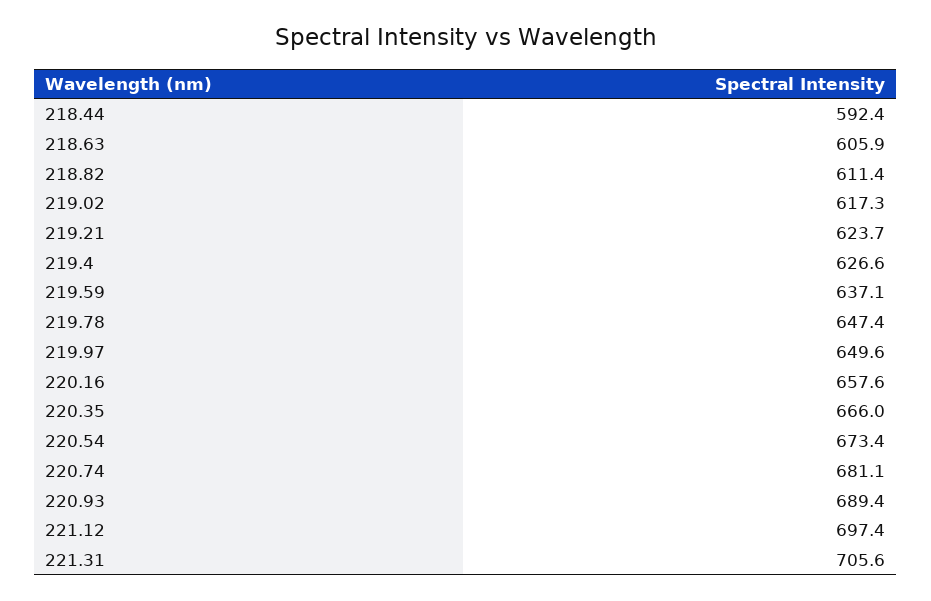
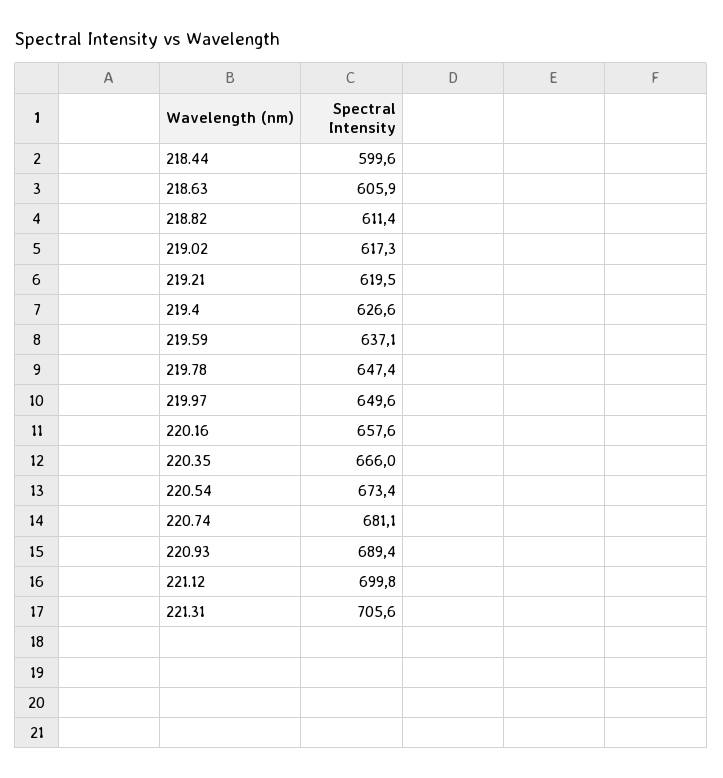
  {
-   "218.44": 592.4,
+   "218.44": 599.6,
    "218.63": 605.9,
    "218.82": 611.4,
    "219.02": 617.3,
-   "219.21": 623.7,
+   "219.21": 619.5,
    "219.4": 626.6,
    "219.59": 637.1,
    "219.78": 647.4,
    "219.97": 649.6,
    "220.16": 657.6,
    "220.35": 666,
    "220.54": 673.4,
    "220.74": 681.1,
    "220.93": 689.4,
-   "221.12": 697.4,
+   "221.12": 699.8,
    "221.31": 705.6
  }

